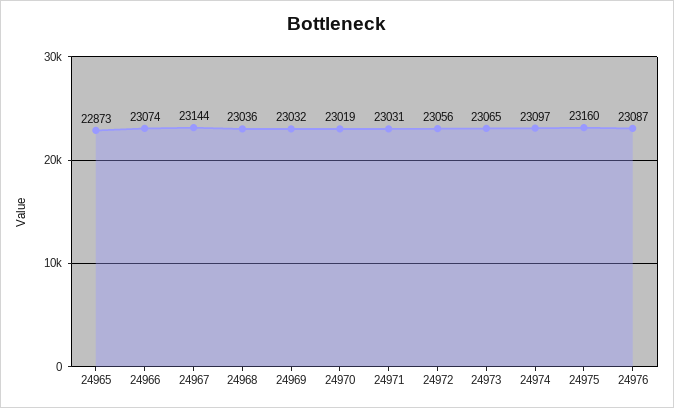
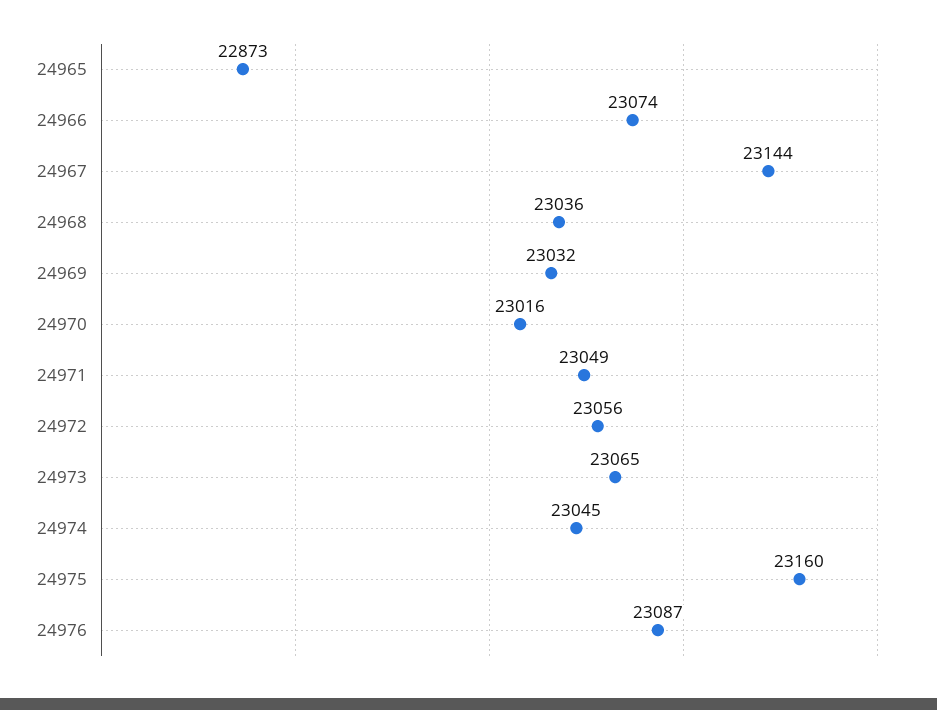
  {
    "24965": 22873,
    "24966": 23074,
    "24967": 23144,
    "24968": 23036,
    "24969": 23032,
-   "24970": 23019,
+   "24970": 23016,
-   "24971": 23031,
+   "24971": 23049,
    "24972": 23056,
    "24973": 23065,
-   "24974": 23097,
+   "24974": 23045,
    "24975": 23160,
    "24976": 23087
  }

